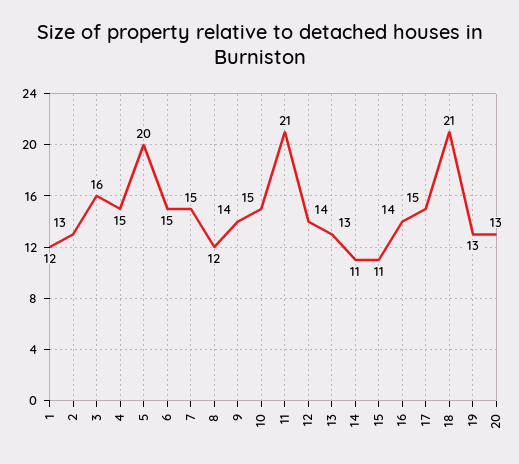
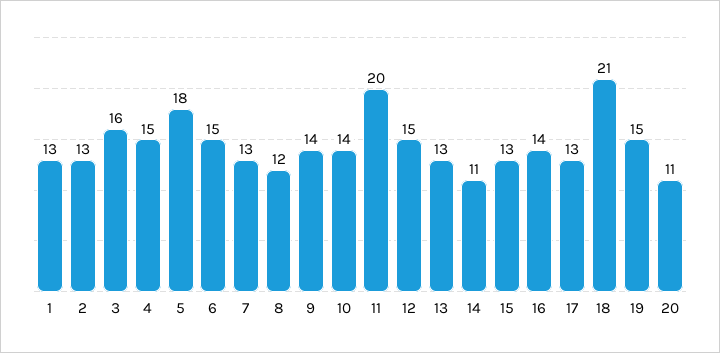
  {
-   "1": 12,
+   "1": 13,
    "2": 13,
    "3": 16,
    "4": 15,
-   "5": 20,
+   "5": 18,
    "6": 15,
-   "7": 15,
+   "7": 13,
    "8": 12,
    "9": 14,
-   "10": 15,
+   "10": 14,
-   "11": 21,
+   "11": 20,
-   "12": 14,
+   "12": 15,
    "13": 13,
    "14": 11,
-   "15": 11,
+   "15": 13,
    "16": 14,
-   "17": 15,
+   "17": 13,
    "18": 21,
-   "19": 13,
+   "19": 15,
-   "20": 13
+   "20": 11
  }

